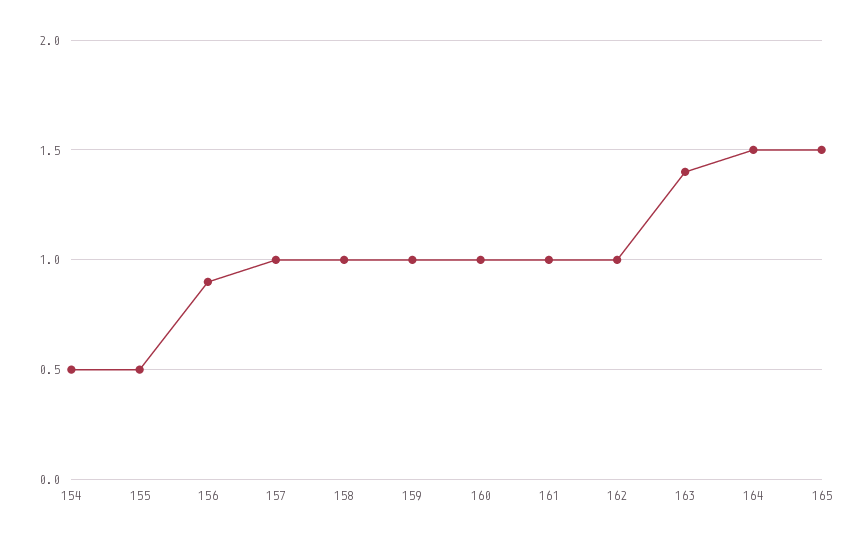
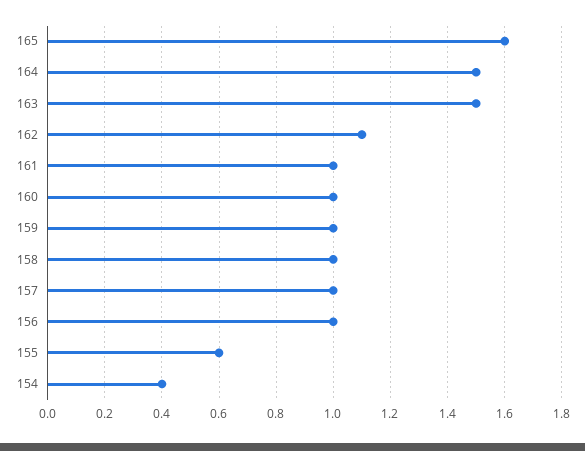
  {
-   "154": 0.5,
+   "154": 0.4,
-   "155": 0.5,
+   "155": 0.6,
-   "156": 0.9,
+   "156": 1,
    "157": 1,
    "158": 1,
    "159": 1,
    "160": 1,
    "161": 1,
-   "162": 1,
+   "162": 1.1,
-   "163": 1.4,
+   "163": 1.5,
    "164": 1.5,
-   "165": 1.5
+   "165": 1.6
  }

